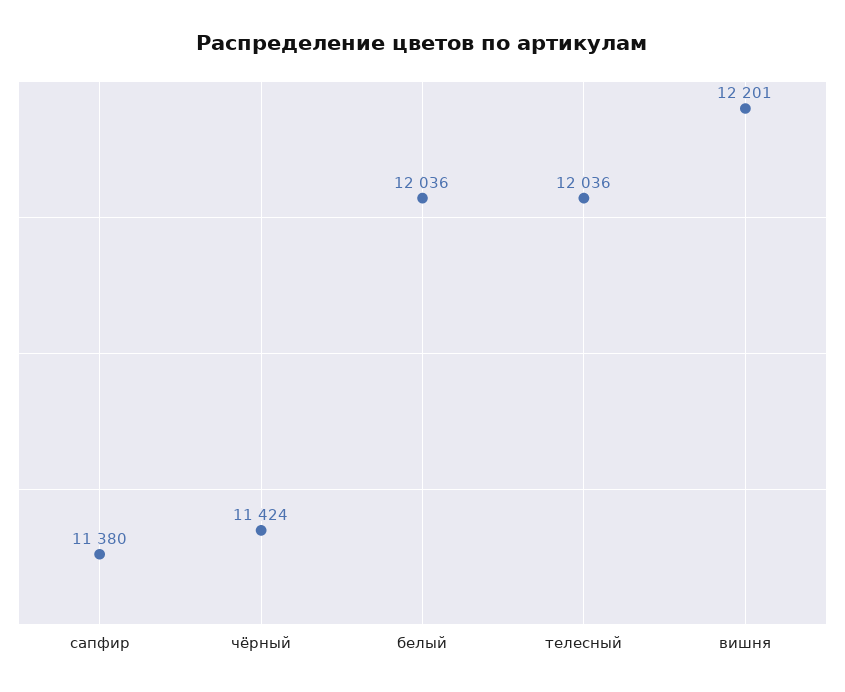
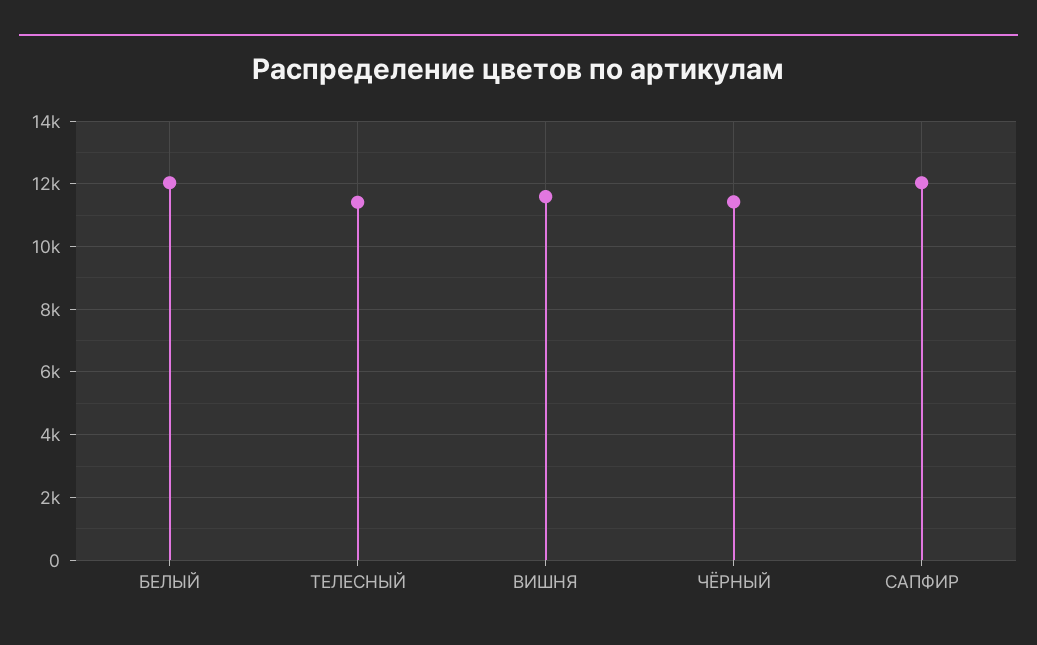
  {
-   "сапфир": 11380,
+   "сапфир": 12000,
    "чёрный": 11424,
    "белый": 12036,
-   "телесный": 12036,
+   "телесный": 11400,
-   "вишня": 12201
+   "вишня": 11600
  }

